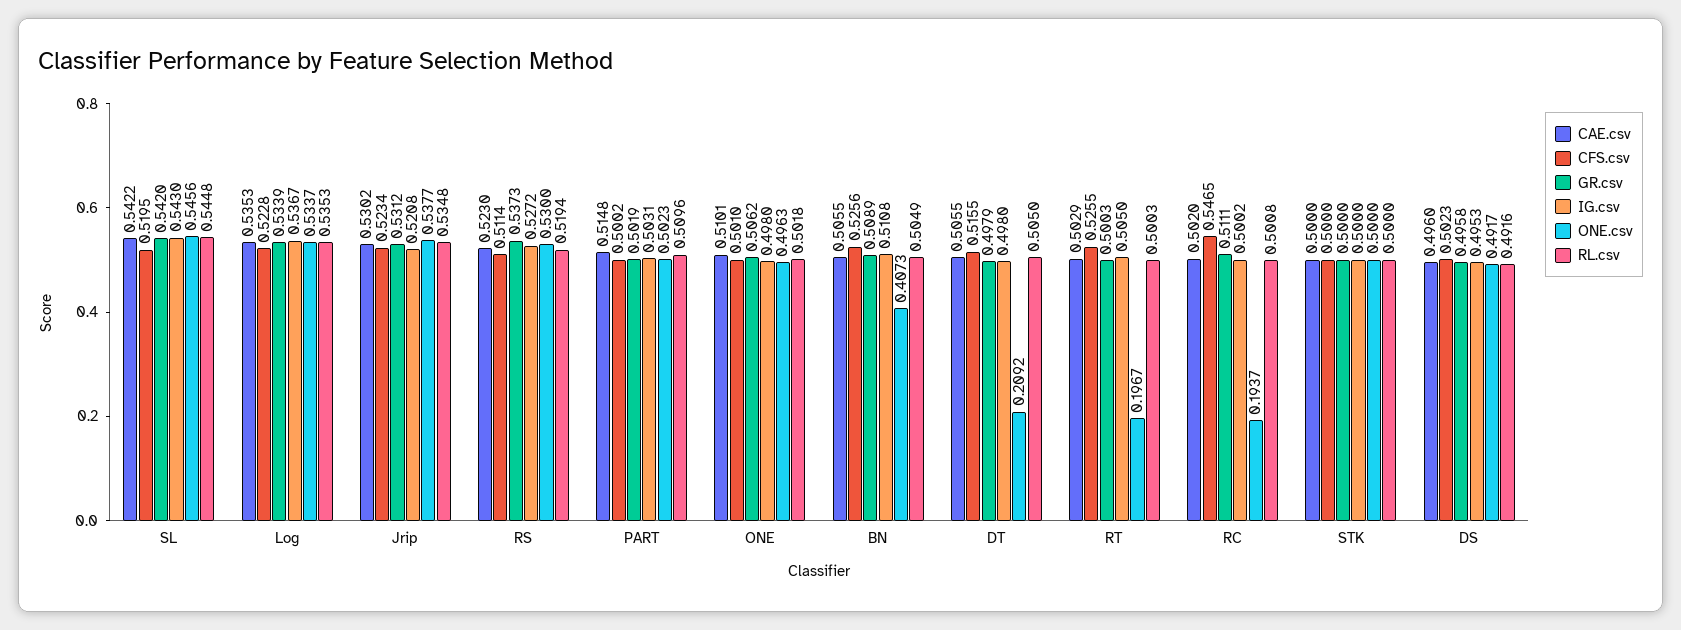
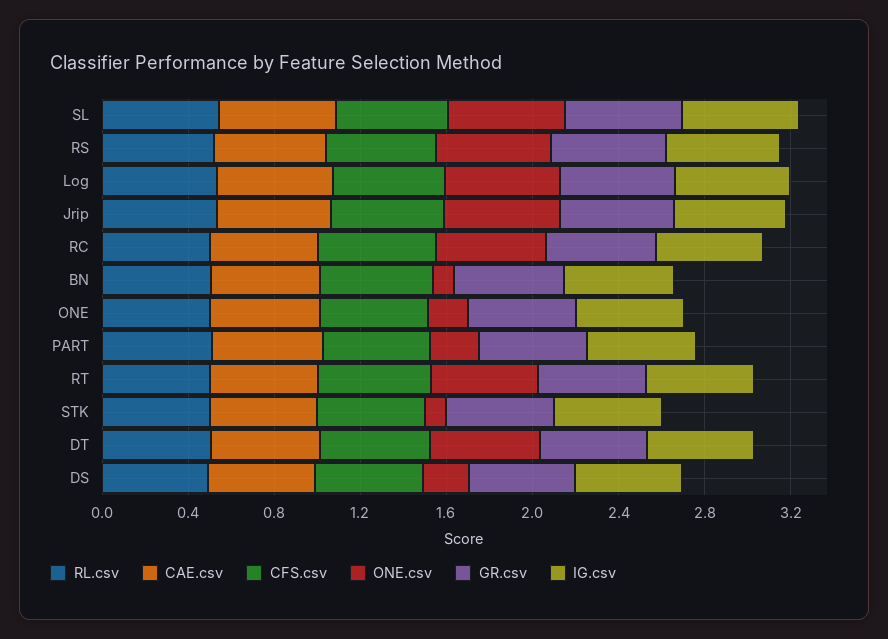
  {
    "CAE.csv": {
      "SL": 0.5422,
      "Log": 0.5353,
      "Jrip": 0.5302,
      "RS": 0.523,
      "PART": 0.5148,
      "ONE": 0.5101,
      "BN": 0.5055,
      "DT": 0.5055,
      "RT": 0.5029,
      "RC": 0.502,
      "STK": 0.5,
      "DS": 0.496
    },
    "CFS.csv": {
      "SL": 0.5195,
      "Log": 0.5228,
      "Jrip": 0.5234,
      "RS": 0.5114,
      "PART": 0.5002,
      "ONE": 0.501,
      "BN": 0.5256,
      "DT": 0.5155,
      "RT": 0.5255,
      "RC": 0.5465,
      "STK": 0.5,
      "DS": 0.5023
    },
    "GR.csv": {
      "SL": 0.542,
      "Log": 0.5339,
      "Jrip": 0.5312,
      "RS": 0.5373,
      "PART": 0.5019,
      "ONE": 0.5062,
      "BN": 0.5089,
      "DT": 0.4979,
      "RT": 0.5003,
      "RC": 0.5111,
      "STK": 0.5,
      "DS": 0.4958
    },
    "IG.csv": {
      "SL": 0.543,
      "Log": 0.5367,
      "Jrip": 0.5208,
      "RS": 0.5272,
      "PART": 0.5031,
      "ONE": 0.498,
      "BN": 0.5108,
      "DT": 0.498,
      "RT": 0.505,
      "RC": 0.5002,
      "STK": 0.5,
      "DS": 0.4953
    },
    "ONE.csv": {
      "SL": 0.5456,
      "Log": 0.5337,
      "Jrip": 0.5377,
      "RS": 0.53,
-     "PART": 0.5023,
+     "PART": 0.2,
-     "ONE": 0.4963,
+     "ONE": 0.2,
-     "BN": 0.4073,
+     "BN": 0.1,
-     "DT": 0.2092,
+     "DT": 0.5,
-     "RT": 0.1967,
+     "RT": 0.5,
-     "RC": 0.1937,
+     "RC": 0.5,
-     "STK": 0.5,
+     "STK": 0.1,
-     "DS": 0.4917
+     "DS": 0.2
    },
    "RL.csv": {
      "SL": 0.5448,
      "Log": 0.5353,
      "Jrip": 0.5348,
      "RS": 0.5194,
      "PART": 0.5096,
      "ONE": 0.5018,
      "BN": 0.5049,
      "DT": 0.505,
      "RT": 0.5003,
      "RC": 0.5008,
      "STK": 0.5,
      "DS": 0.4916
    }
  }

